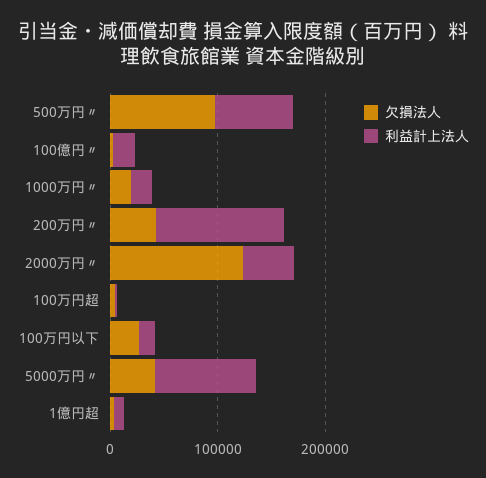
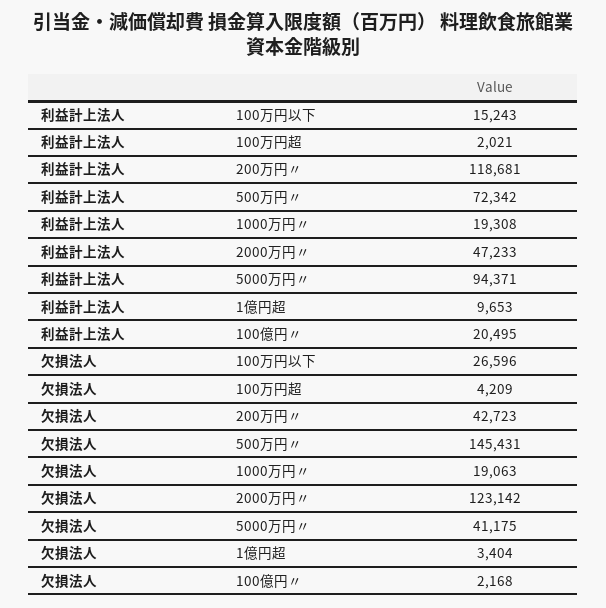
  {
    "欠損法人": {
-     "500万円〃": 100000,
+     "500万円〃": 145431,
      "100億円〃": 2168,
      "1000万円〃": 19063,
      "200万円〃": 42723,
      "2000万円〃": 123142,
      "100万円超": 4209,
      "100万円以下": 26596,
      "5000万円〃": 41175,
      "1億円超": 3404
    },
    "利益計上法人": {
      "500万円〃": 72342,
      "100億円〃": 20495,
      "1000万円〃": 19308,
      "200万円〃": 118681,
      "2000万円〃": 47233,
      "100万円超": 2021,
      "100万円以下": 15243,
      "5000万円〃": 94371,
      "1億円超": 9653
    }
  }

